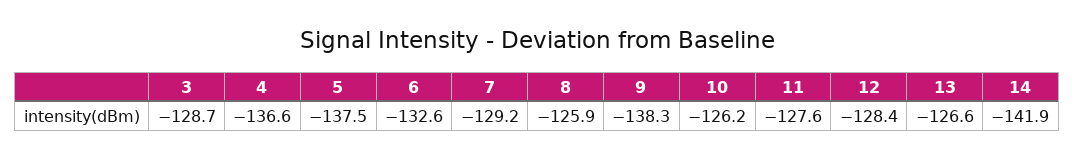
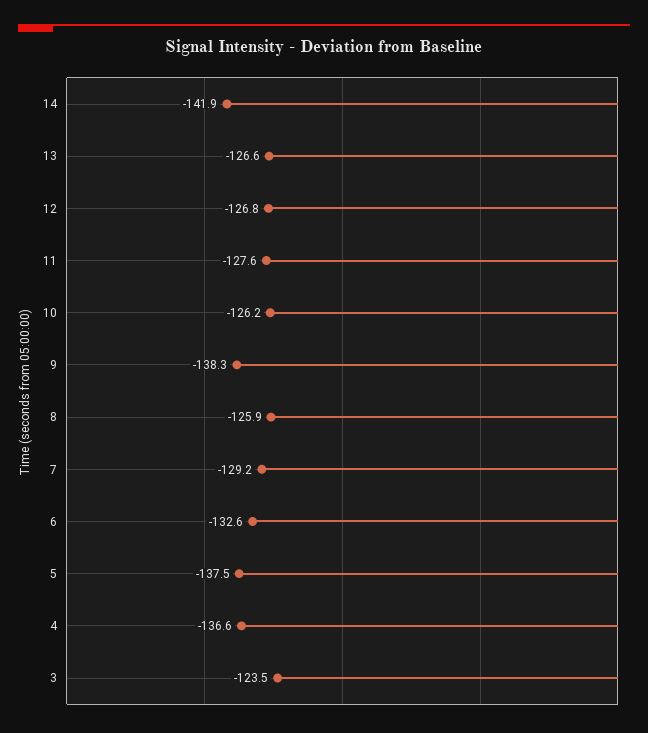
  {
-   "3": -128.7,
+   "3": -123.5,
    "4": -136.6,
    "5": -137.5,
    "6": -132.6,
    "7": -129.2,
    "8": -125.9,
    "9": -138.3,
    "10": -126.2,
    "11": -127.6,
-   "12": -128.4,
+   "12": -126.8,
    "13": -126.6,
    "14": -141.9
  }

